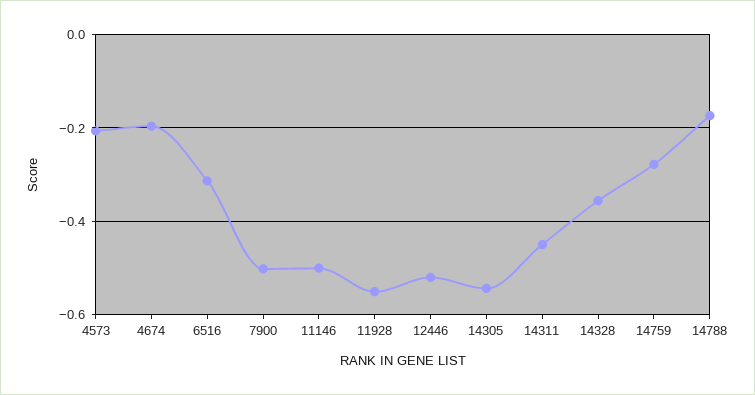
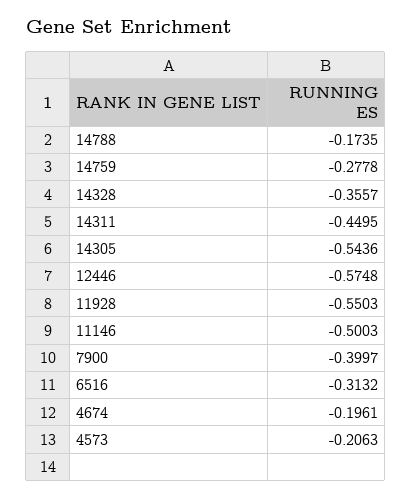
  {
    "4573": -0.2063,
    "4674": -0.1961,
    "6516": -0.3132,
-   "7900": -0.5,
+   "7900": -0.3997,
    "11146": -0.5003,
    "11928": -0.5503,
-   "12446": -0.52,
+   "12446": -0.5748,
    "14305": -0.5436,
    "14311": -0.4495,
    "14328": -0.3557,
    "14759": -0.2778,
    "14788": -0.1735
  }

